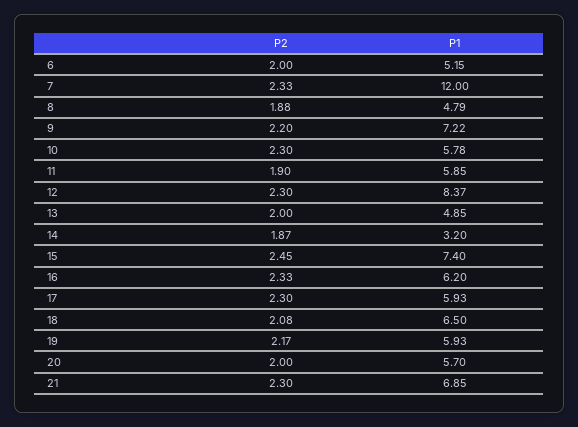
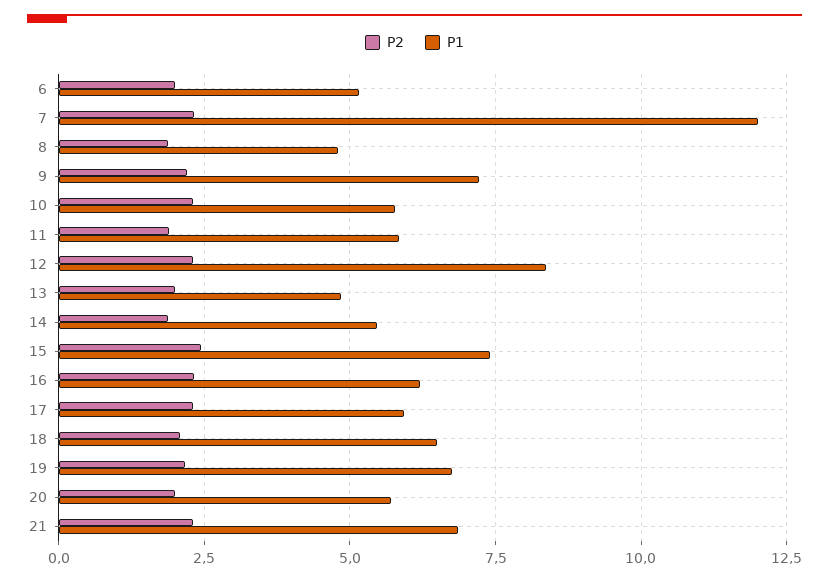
  {
    "P2": {
      "6": 2,
      "7": 2.33,
      "8": 1.88,
      "9": 2.2,
      "10": 2.3,
      "11": 1.9,
      "12": 2.3,
      "13": 2,
      "14": 1.87,
      "15": 2.45,
      "16": 2.33,
      "17": 2.3,
      "18": 2.08,
      "19": 2.17,
      "20": 2,
      "21": 2.3
    },
    "P1": {
      "6": 5.15,
      "7": 12,
      "8": 4.79,
      "9": 7.22,
      "10": 5.78,
      "11": 5.85,
      "12": 8.37,
      "13": 4.85,
-     "14": 3.2,
+     "14": 5.5,
      "15": 7.4,
      "16": 6.2,
      "17": 5.93,
      "18": 6.5,
-     "19": 5.93,
+     "19": 6.75,
      "20": 5.7,
      "21": 6.85
    }
  }

